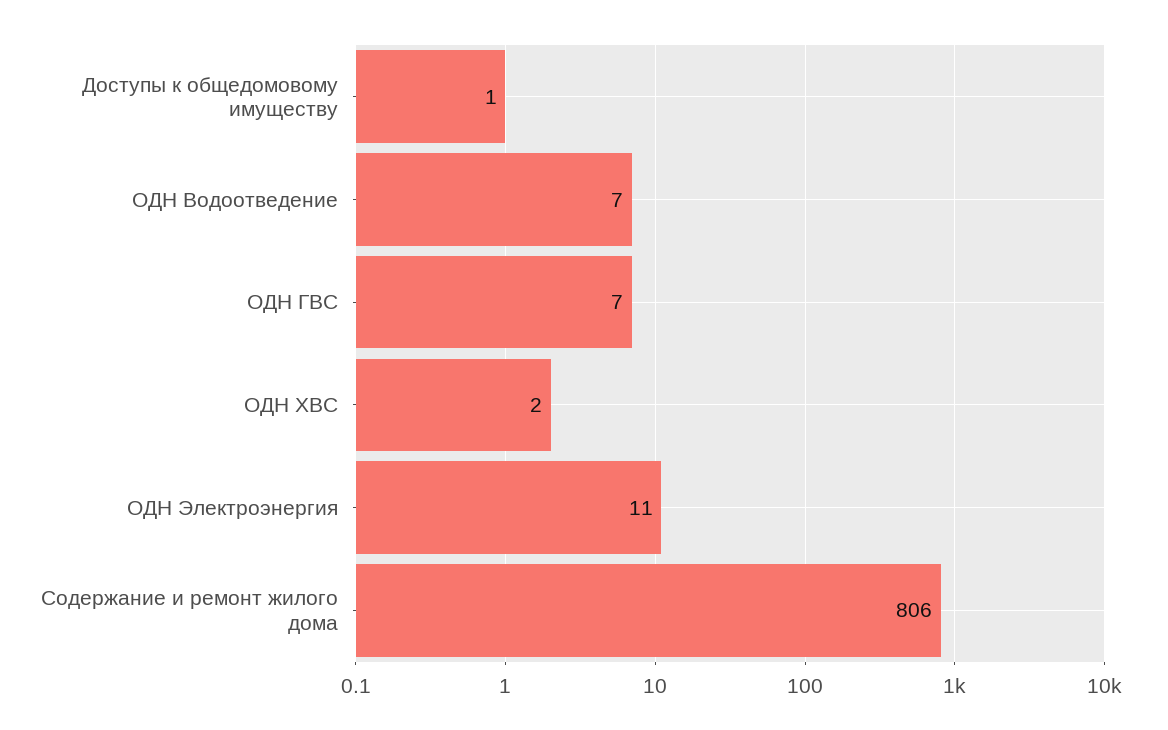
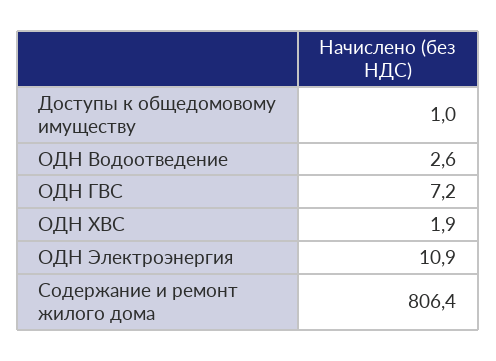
  {
    "Доступы к общедомовому имуществу": 1,
-   "ОДН Водоотведение": 7,
+   "ОДН Водоотведение": 2.6,
    "ОДН ГВС": 7.2,
    "ОДН ХВС": 1.9,
    "ОДН Электроэнергия": 10.9,
    "Содержание и ремонт жилого дома": 806.4
  }

